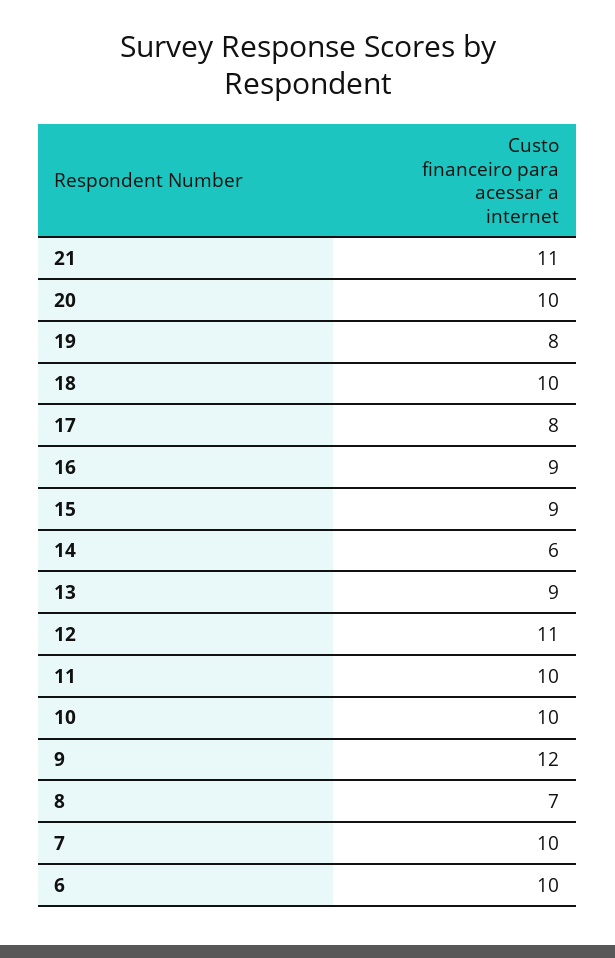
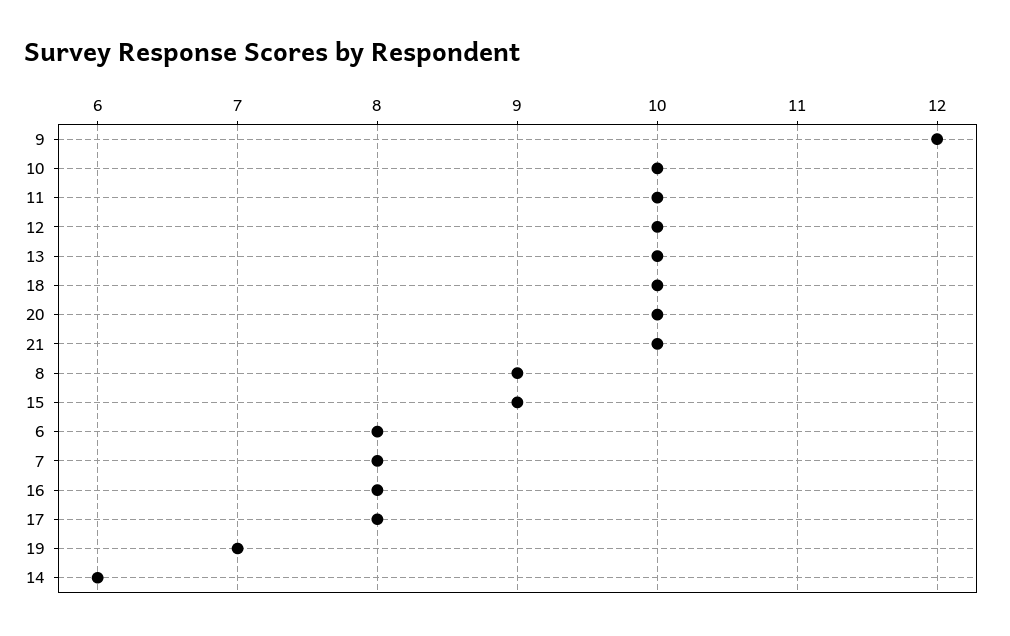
  {
-   "21": 11,
+   "21": 10,
    "20": 10,
-   "19": 8,
+   "19": 7,
    "18": 10,
    "17": 8,
-   "16": 9,
+   "16": 8,
    "15": 9,
    "14": 6,
-   "13": 9,
+   "13": 10,
-   "12": 11,
+   "12": 10,
    "11": 10,
    "10": 10,
    "9": 12,
-   "8": 7,
+   "8": 9,
-   "7": 10,
+   "7": 8,
-   "6": 10
+   "6": 8
  }

